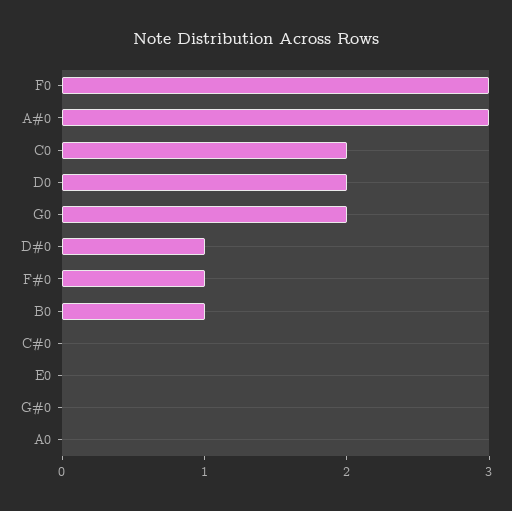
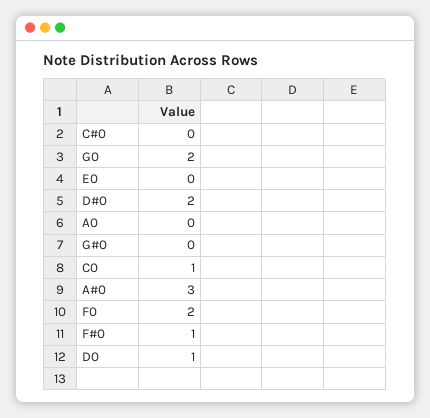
  {
-   "F0": 3,
+   "F0": 2,
    "A#0": 3,
-   "C0": 2,
+   "C0": 1,
-   "D0": 2,
+   "D0": 1,
    "G0": 2,
-   "D#0": 1,
+   "D#0": 2,
    "F#0": 1,
-   "B0": 1,
    "C#0": 0,
    "E0": 0,
    "G#0": 0,
    "A0": 0
  }

